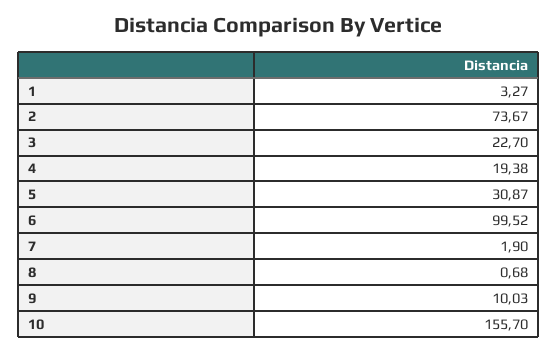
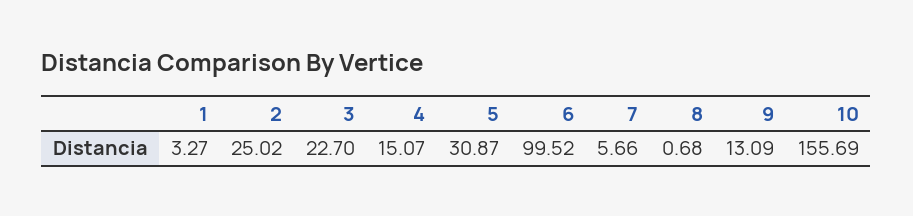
  {
    "1": 3.27,
-   "2": 73.67,
+   "2": 25.02,
    "3": 22.7,
-   "4": 19.38,
+   "4": 15.07,
    "5": 30.87,
    "6": 99.52,
-   "7": 1.9,
+   "7": 5.66,
    "8": 0.68,
-   "9": 10.03,
+   "9": 13.09,
-   "10": 155.7
+   "10": 155.69
  }

